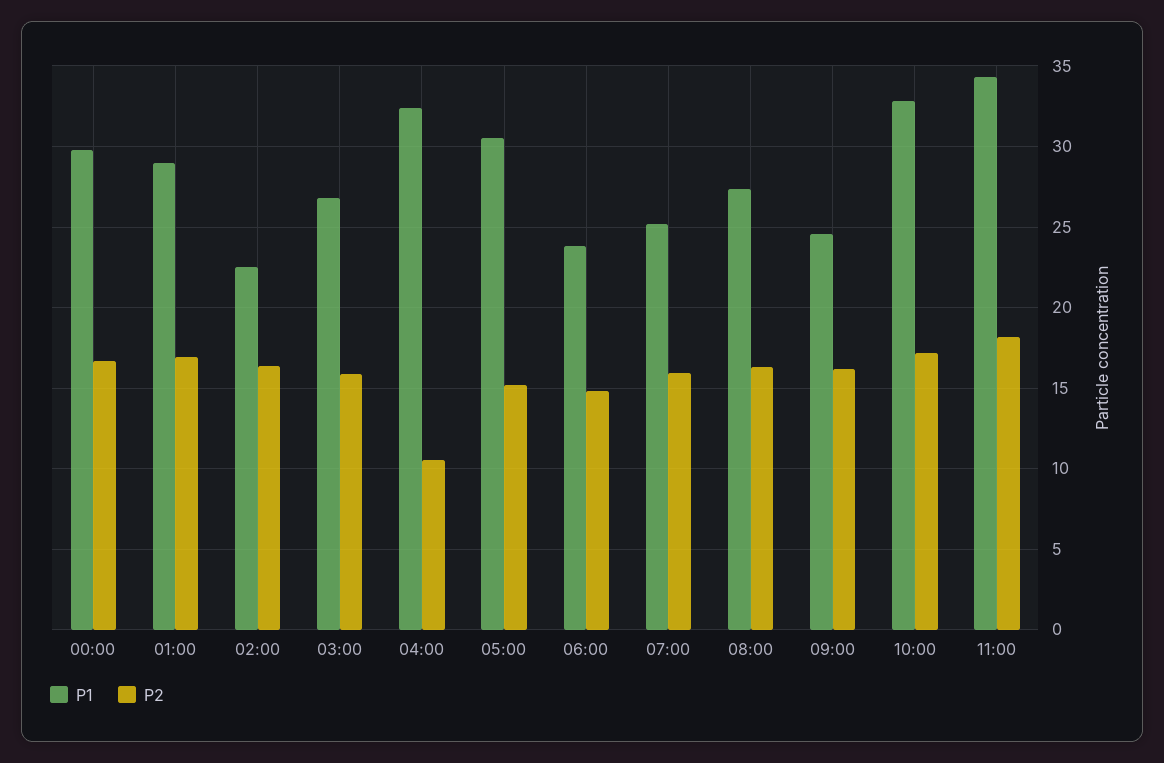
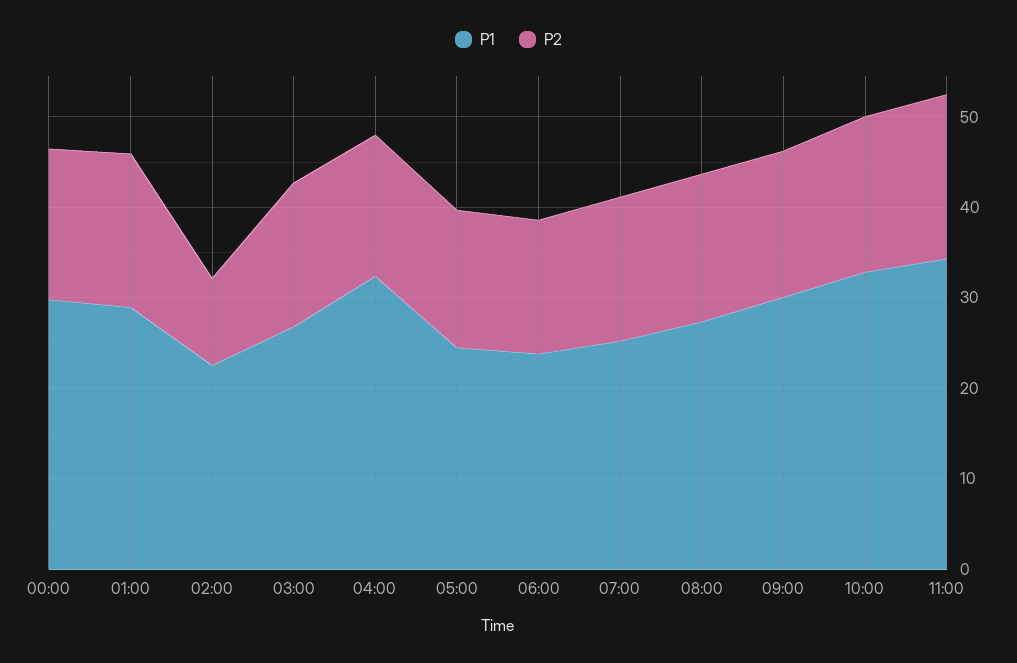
  {
    "P1": {
      "00:00": 30,
      "01:00": 29,
      "02:00": 22.5,
      "03:00": 27,
      "04:00": 32.5,
-     "05:00": 30.5,
+     "05:00": 24,
      "06:00": 24,
      "07:00": 25,
      "08:00": 27.5,
-     "09:00": 24.5,
+     "09:00": 30,
      "10:00": 33,
      "11:00": 34.5
    },
    "P2": {
      "00:00": 16.5,
      "01:00": 17,
-     "02:00": 16.5,
+     "02:00": 10,
      "03:00": 16,
-     "04:00": 10.5,
+     "04:00": 16,
      "05:00": 15,
      "06:00": 15,
      "07:00": 16,
      "08:00": 16.5,
      "09:00": 16,
      "10:00": 17,
      "11:00": 18
    }
  }

